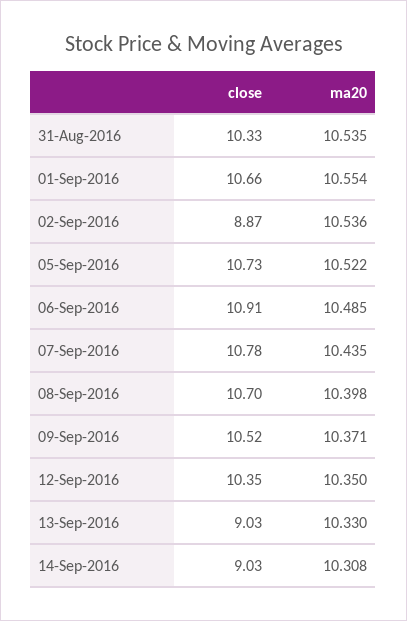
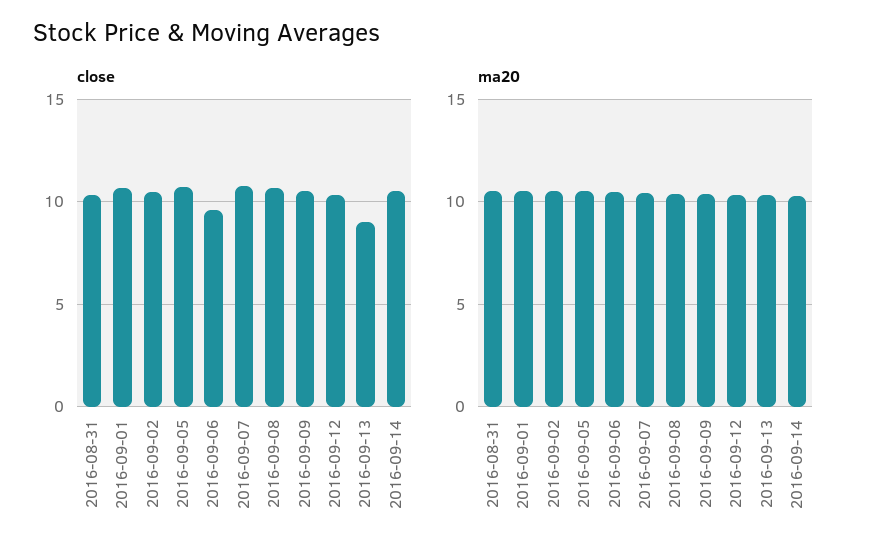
  {
    "close": {
      "31-Aug-2016": 10.33,
      "01-Sep-2016": 10.66,
-     "02-Sep-2016": 8.87,
+     "02-Sep-2016": 10.5,
      "05-Sep-2016": 10.73,
-     "06-Sep-2016": 10.91,
+     "06-Sep-2016": 9.5,
      "07-Sep-2016": 10.78,
      "08-Sep-2016": 10.7,
      "09-Sep-2016": 10.52,
      "12-Sep-2016": 10.35,
      "13-Sep-2016": 9.03,
-     "14-Sep-2016": 9.03
+     "14-Sep-2016": 10.5
    },
    "ma20": {
      "31-Aug-2016": 10.535,
      "01-Sep-2016": 10.554,
      "02-Sep-2016": 10.536,
      "05-Sep-2016": 10.522,
      "06-Sep-2016": 10.485,
      "07-Sep-2016": 10.435,
      "08-Sep-2016": 10.398,
      "09-Sep-2016": 10.371,
      "12-Sep-2016": 10.35,
      "13-Sep-2016": 10.33,
      "14-Sep-2016": 10.308
    }
  }

